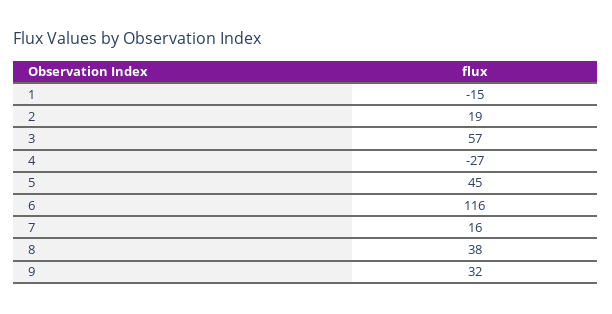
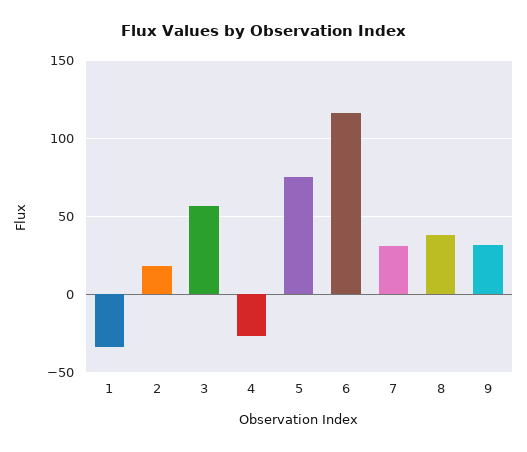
  {
-   "1": -15,
+   "1": -35,
    "2": 19,
    "3": 57,
    "4": -27,
-   "5": 45,
+   "5": 75,
    "6": 116,
-   "7": 16,
+   "7": 30,
    "8": 38,
    "9": 32
  }

